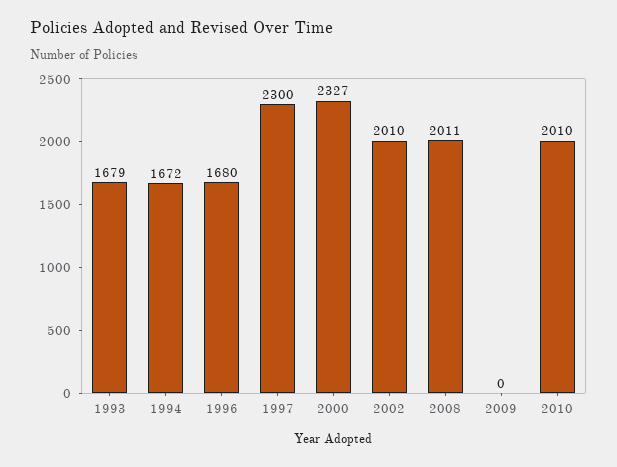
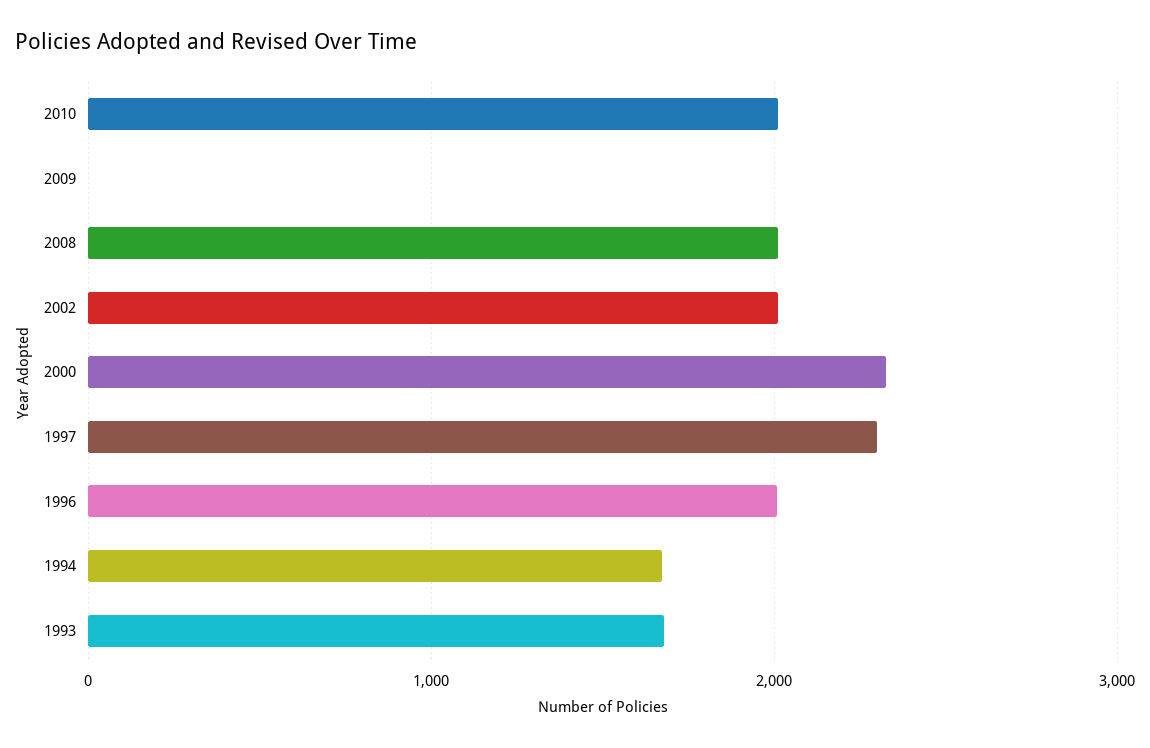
  {
    "1993": 1679,
    "1994": 1672,
-   "1996": 1680,
+   "1996": 2000,
    "1997": 2300,
    "2000": 2327,
    "2002": 2010,
    "2008": 2011,
    "2009": 0,
    "2010": 2010
  }

